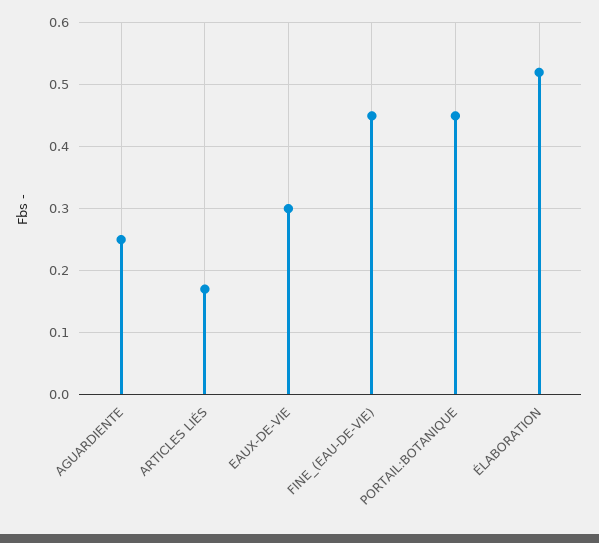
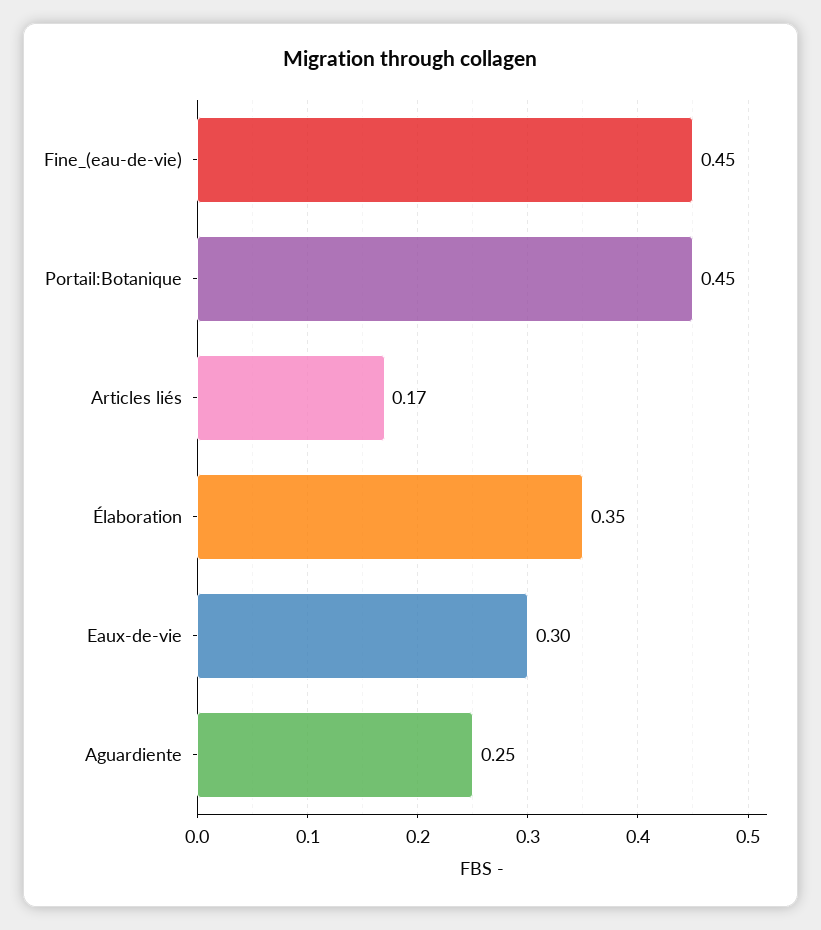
  {
    "AGUARDIENTE": 0.25,
    "ARTICLES LIÉS": 0.17,
    "EAUX-DE-VIE": 0.3,
    "FINE_(EAU-DE-VIE)": 0.45,
    "PORTAIL:BOTANIQUE": 0.45,
-   "ÉLABORATION": 0.52
+   "ÉLABORATION": 0.35
  }

